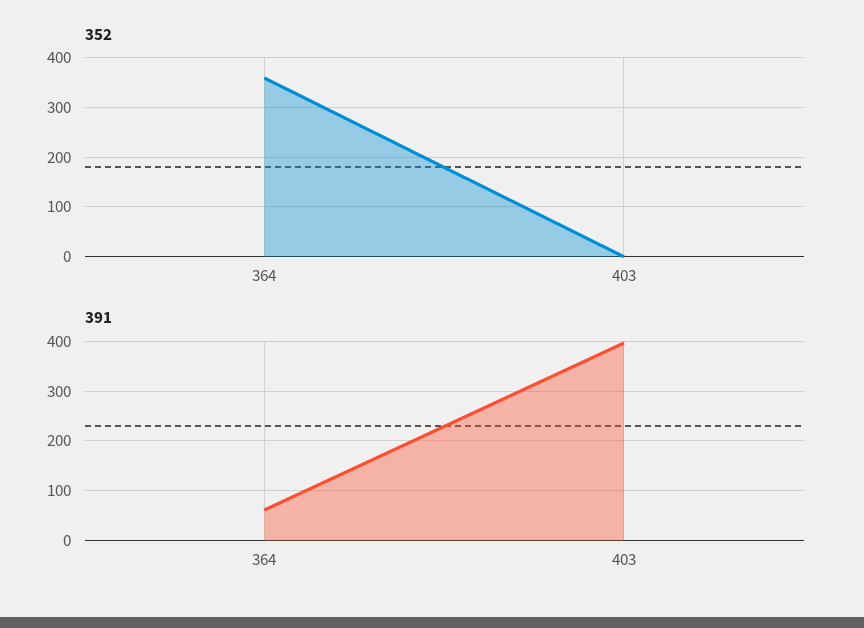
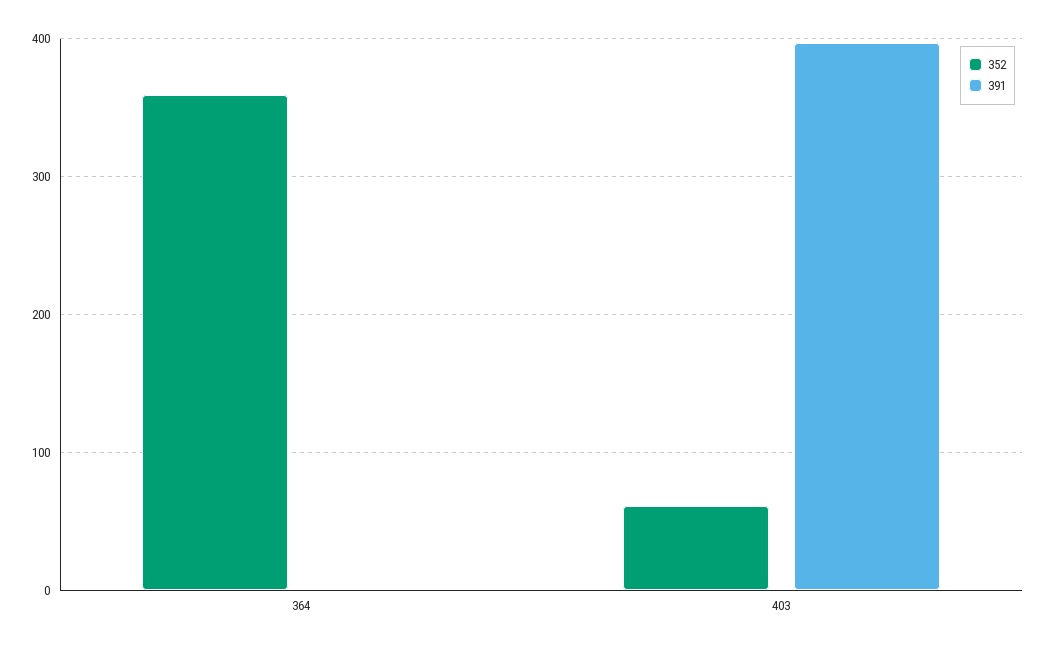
  {
    "352": {
      "364": 360,
-     "403": 0
+     "403": 60
    },
    "391": {
-     "364": 60,
+     "364": 0,
      "403": 400
    }
  }

